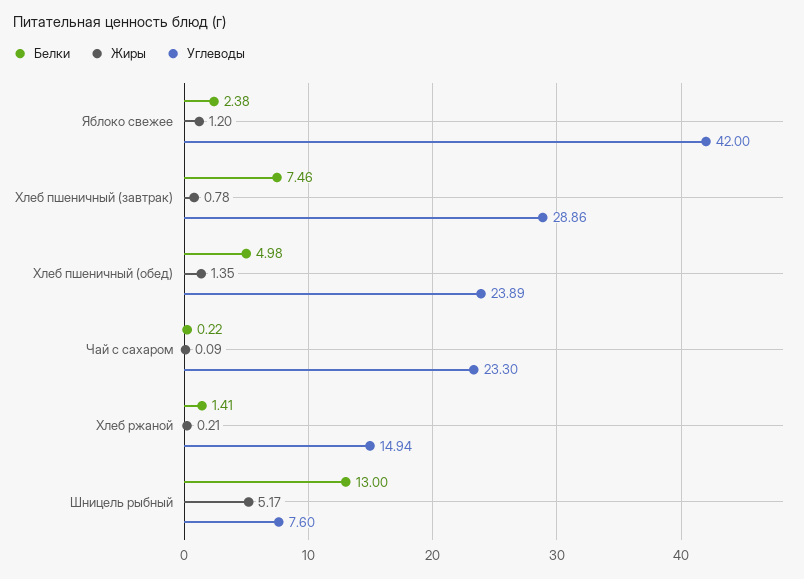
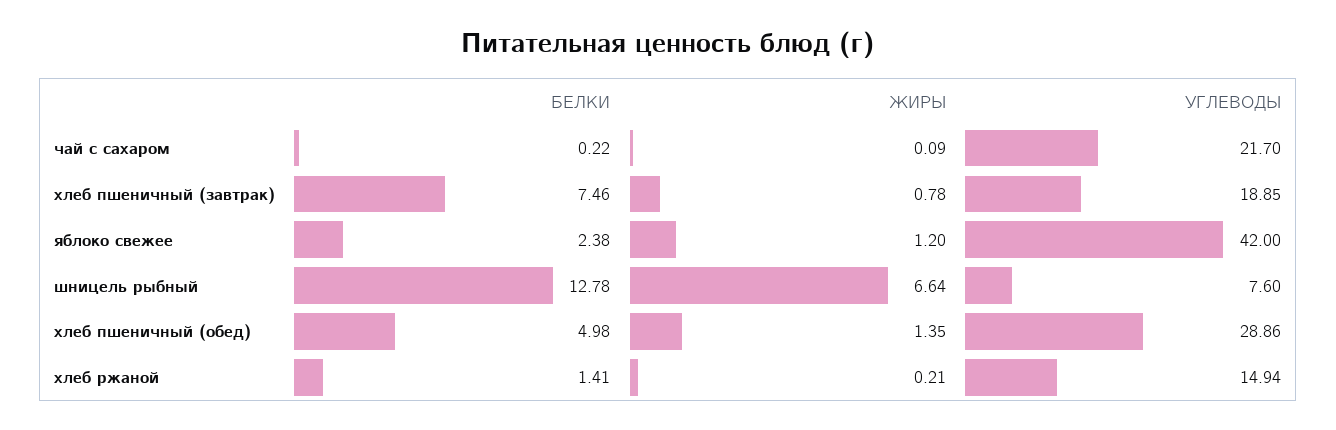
  {
    "Белки": {
      "Яблоко свежее": 2.38,
      "Хлеб пшеничный (завтрак)": 7.46,
      "Хлеб пшеничный (обед)": 4.98,
      "Чай с сахаром": 0.22,
      "Хлеб ржаной": 1.41,
-     "Шницель рыбный": 13
+     "Шницель рыбный": 12.78
    },
    "Жиры": {
      "Яблоко свежее": 1.2,
      "Хлеб пшеничный (завтрак)": 0.78,
      "Хлеб пшеничный (обед)": 1.35,
      "Чай с сахаром": 0.09,
      "Хлеб ржаной": 0.21,
-     "Шницель рыбный": 5.17
+     "Шницель рыбный": 6.64
    },
    "Углеводы": {
      "Яблоко свежее": 42,
-     "Хлеб пшеничный (завтрак)": 28.86,
+     "Хлеб пшеничный (завтрак)": 18.85,
-     "Хлеб пшеничный (обед)": 23.89,
+     "Хлеб пшеничный (обед)": 28.86,
-     "Чай с сахаром": 23.3,
+     "Чай с сахаром": 21.7,
      "Хлеб ржаной": 14.94,
      "Шницель рыбный": 7.6
    }
  }

